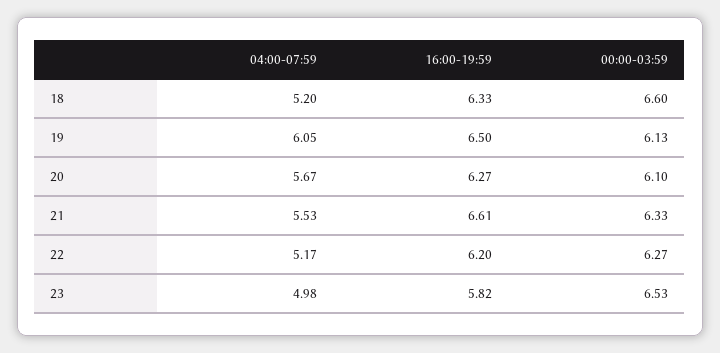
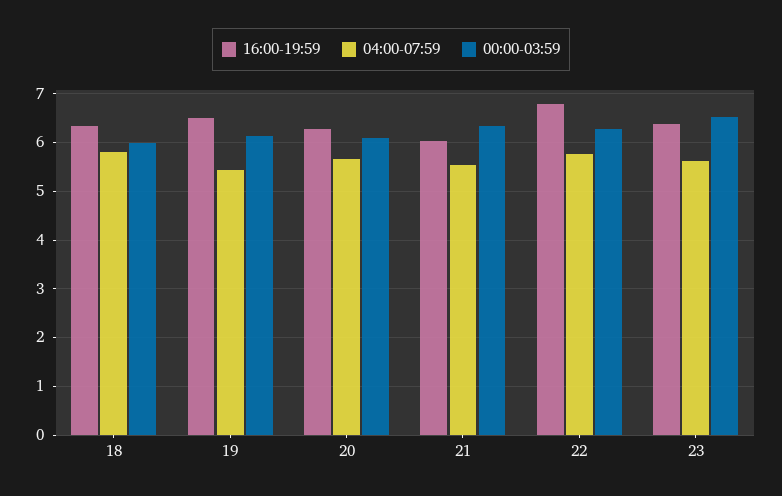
  {
    "04:00-07:59": {
-     "18": 5.2,
+     "18": 5.8,
-     "19": 6.05,
+     "19": 5.4,
      "20": 5.67,
      "21": 5.53,
-     "22": 5.17,
+     "22": 5.8,
-     "23": 4.98
+     "23": 5.6
    },
    "16:00-19:59": {
      "18": 6.33,
      "19": 6.5,
      "20": 6.27,
-     "21": 6.61,
+     "21": 6,
-     "22": 6.2,
+     "22": 6.8,
-     "23": 5.82
+     "23": 6.4
    },
    "00:00-03:59": {
-     "18": 6.6,
+     "18": 6,
      "19": 6.13,
      "20": 6.1,
      "21": 6.33,
      "22": 6.27,
      "23": 6.53
    }
  }

